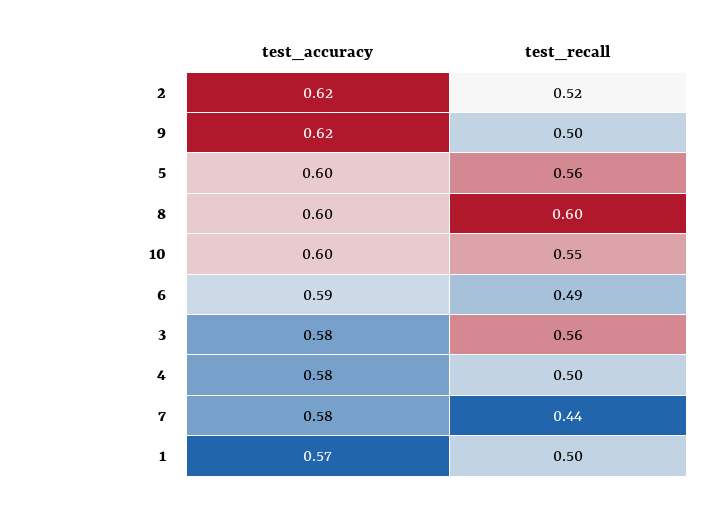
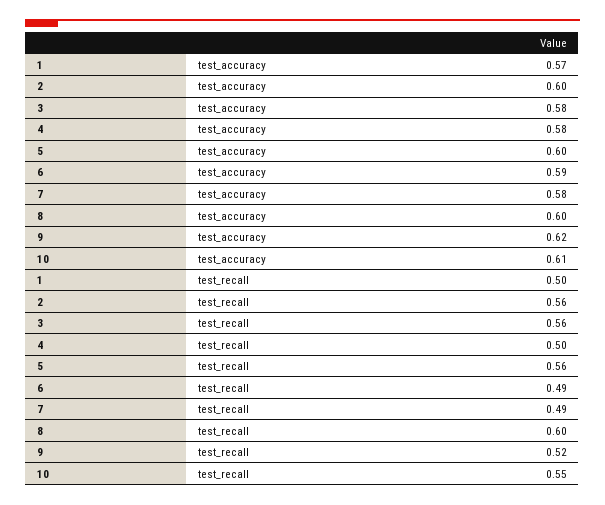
  {
    "test_accuracy": {
-     "2": 0.62,
+     "2": 0.6,
      "9": 0.62,
      "5": 0.6,
      "8": 0.6,
-     "10": 0.6,
+     "10": 0.61,
      "6": 0.59,
      "3": 0.58,
      "4": 0.58,
      "7": 0.58,
      "1": 0.57
    },
    "test_recall": {
-     "2": 0.52,
+     "2": 0.56,
-     "9": 0.5,
+     "9": 0.52,
      "5": 0.56,
      "8": 0.6,
      "10": 0.55,
      "6": 0.49,
      "3": 0.56,
      "4": 0.5,
-     "7": 0.44,
+     "7": 0.49,
      "1": 0.5
    }
  }

